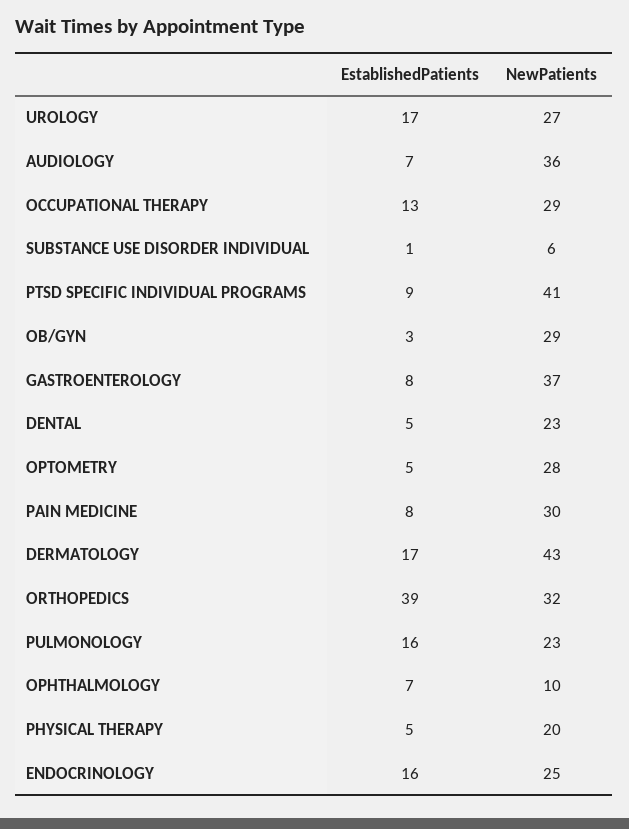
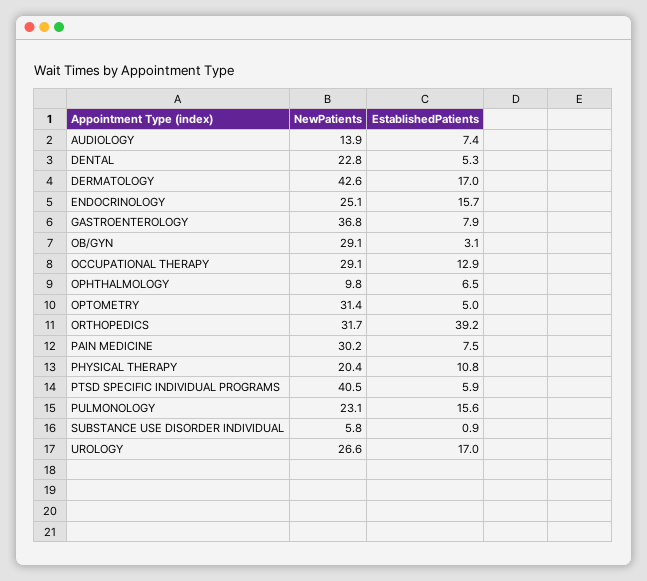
  {
    "EstablishedPatients": {
      "UROLOGY": 17,
      "AUDIOLOGY": 7.4,
      "OCCUPATIONAL THERAPY": 12.9,
      "SUBSTANCE USE DISORDER INDIVIDUAL": 0.9,
-     "PTSD SPECIFIC INDIVIDUAL PROGRAMS": 9,
+     "PTSD SPECIFIC INDIVIDUAL PROGRAMS": 5.9,
      "OB/GYN": 3.1,
      "GASTROENTEROLOGY": 7.9,
      "DENTAL": 5.3,
      "OPTOMETRY": 5,
      "PAIN MEDICINE": 7.5,
      "DERMATOLOGY": 17,
      "ORTHOPEDICS": 39.2,
      "PULMONOLOGY": 15.6,
      "OPHTHALMOLOGY": 6.5,
-     "PHYSICAL THERAPY": 5,
+     "PHYSICAL THERAPY": 10.8,
      "ENDOCRINOLOGY": 15.7
    },
    "NewPatients": {
      "UROLOGY": 26.6,
-     "AUDIOLOGY": 36,
+     "AUDIOLOGY": 13.9,
      "OCCUPATIONAL THERAPY": 29.1,
      "SUBSTANCE USE DISORDER INDIVIDUAL": 5.8,
      "PTSD SPECIFIC INDIVIDUAL PROGRAMS": 40.5,
      "OB/GYN": 29.1,
      "GASTROENTEROLOGY": 36.8,
      "DENTAL": 22.8,
-     "OPTOMETRY": 28,
+     "OPTOMETRY": 31.4,
      "PAIN MEDICINE": 30.2,
      "DERMATOLOGY": 42.6,
      "ORTHOPEDICS": 31.7,
      "PULMONOLOGY": 23.1,
      "OPHTHALMOLOGY": 9.8,
      "PHYSICAL THERAPY": 20.4,
      "ENDOCRINOLOGY": 25.1
    }
  }

